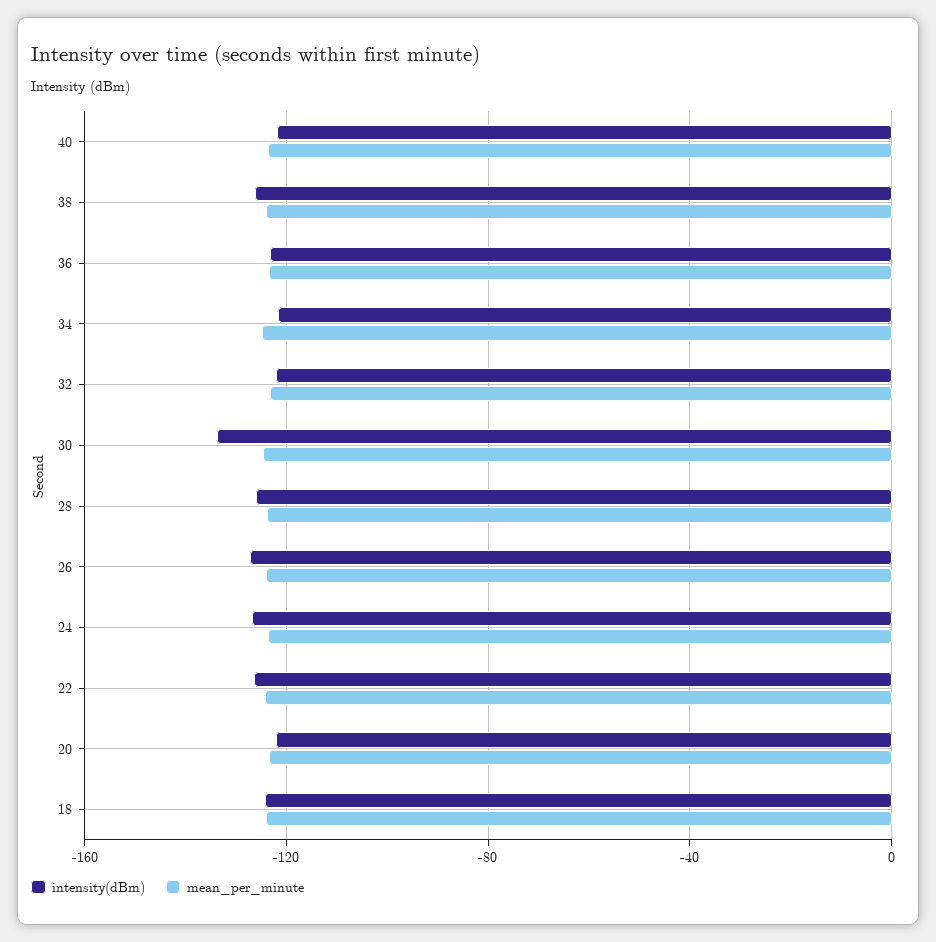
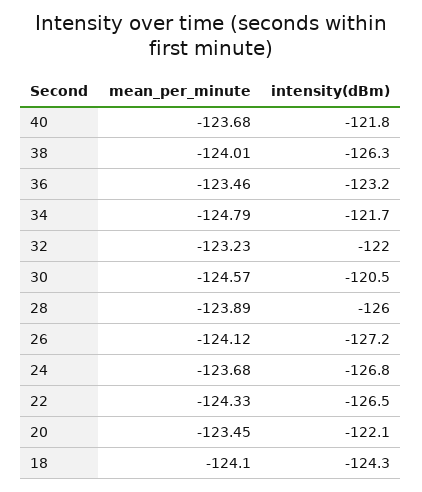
  {
    "intensity(dBm)": {
      "40": -121.8,
      "38": -126.3,
      "36": -123.2,
      "34": -121.7,
      "32": -122,
-     "30": -135,
+     "30": -120.5,
      "28": -126,
      "26": -127.2,
      "24": -126.8,
      "22": -126.5,
      "20": -122.1,
      "18": -124.3
    },
    "mean_per_minute": {
      "40": -123.68,
      "38": -124.01,
      "36": -123.46,
      "34": -124.79,
      "32": -123.23,
      "30": -124.57,
      "28": -123.89,
      "26": -124.12,
      "24": -123.68,
      "22": -124.33,
      "20": -123.45,
      "18": -124.1
    }
  }

